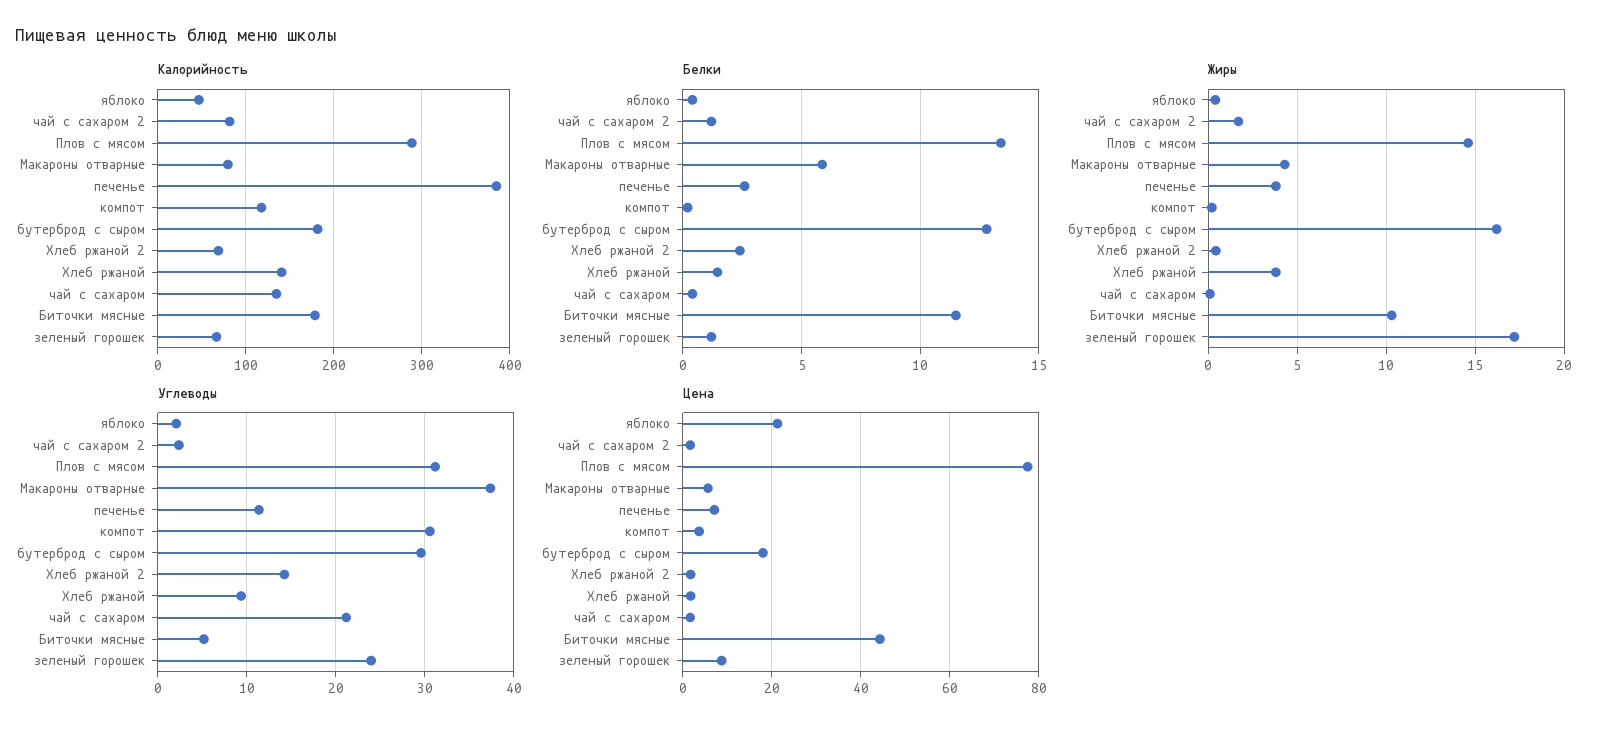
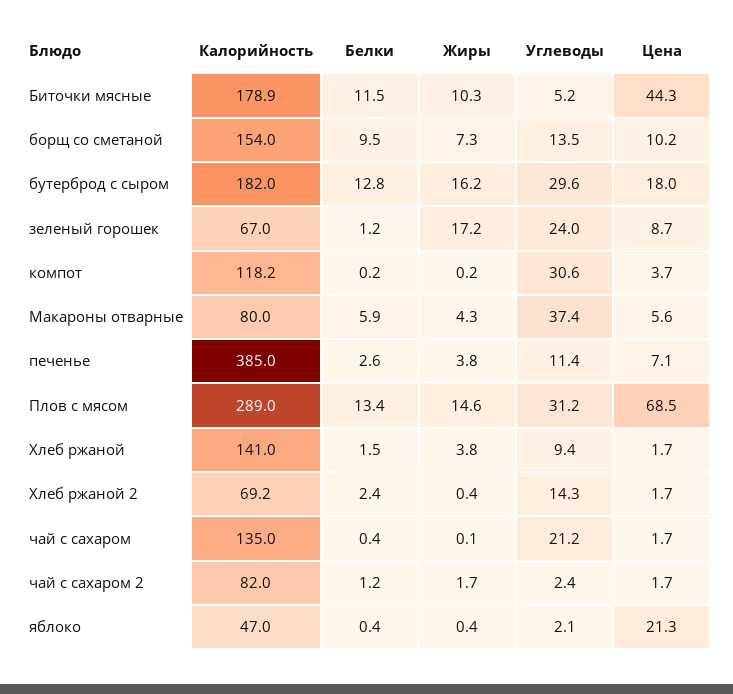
  {
    "Калорийность": {
      "яблоко": 47,
      "чай с сахаром 2": 82,
      "Плов с мясом": 289,
      "Макароны отварные": 80,
      "печенье": 385,
      "компот": 118.2,
      "бутерброд с сыром": 182,
      "Хлеб ржаной 2": 69.2,
      "Хлеб ржаной": 141,
      "чай с сахаром": 135,
      "Биточки мясные": 178.9,
-     "зеленый горошек": 67
+     "зеленый горошек": 67,
+     "борщ со сметаной": 154
    },
    "Белки": {
      "яблоко": 0.4,
      "чай с сахаром 2": 1.2,
      "Плов с мясом": 13.4,
      "Макароны отварные": 5.9,
      "печенье": 2.6,
      "компот": 0.2,
      "бутерброд с сыром": 12.8,
      "Хлеб ржаной 2": 2.4,
      "Хлеб ржаной": 1.5,
      "чай с сахаром": 0.4,
      "Биточки мясные": 11.5,
-     "зеленый горошек": 1.2
+     "зеленый горошек": 1.2,
+     "борщ со сметаной": 9.5
    },
    "Жиры": {
      "яблоко": 0.4,
      "чай с сахаром 2": 1.7,
      "Плов с мясом": 14.6,
      "Макароны отварные": 4.3,
      "печенье": 3.8,
      "компот": 0.2,
      "бутерброд с сыром": 16.2,
      "Хлеб ржаной 2": 0.4,
      "Хлеб ржаной": 3.8,
      "чай с сахаром": 0.1,
      "Биточки мясные": 10.3,
-     "зеленый горошек": 17.2
+     "зеленый горошек": 17.2,
+     "борщ со сметаной": 7.3
    },
    "Углеводы": {
      "яблоко": 2.1,
      "чай с сахаром 2": 2.4,
      "Плов с мясом": 31.2,
      "Макароны отварные": 37.4,
      "печенье": 11.4,
      "компот": 30.6,
      "бутерброд с сыром": 29.6,
      "Хлеб ржаной 2": 14.3,
      "Хлеб ржаной": 9.4,
      "чай с сахаром": 21.2,
      "Биточки мясные": 5.2,
-     "зеленый горошек": 24
+     "зеленый горошек": 24,
+     "борщ со сметаной": 13.5
    },
    "Цена": {
      "яблоко": 21.3,
      "чай с сахаром 2": 1.7,
-     "Плов с мясом": 78,
+     "Плов с мясом": 68.5,
      "Макароны отварные": 5.6,
      "печенье": 7.1,
      "компот": 3.7,
      "бутерброд с сыром": 18,
      "Хлеб ржаной 2": 1.7,
      "Хлеб ржаной": 1.7,
      "чай с сахаром": 1.7,
      "Биточки мясные": 44.3,
-     "зеленый горошек": 8.7
+     "зеленый горошек": 8.7,
+     "борщ со сметаной": 10.2
    }
  }

